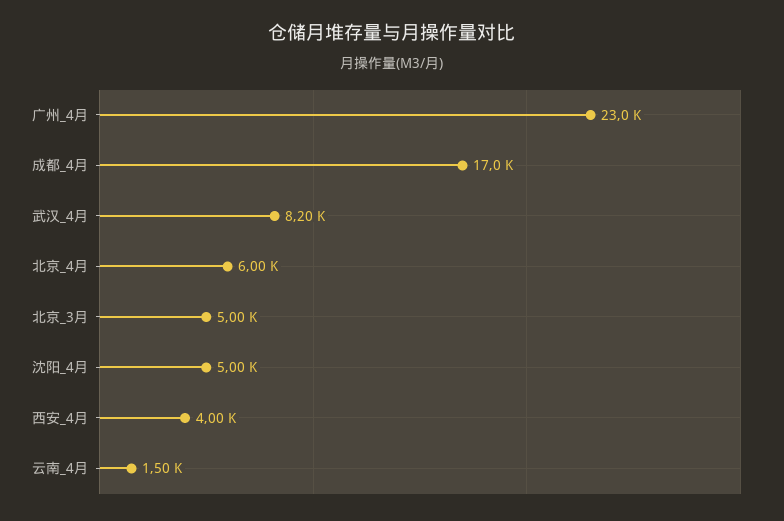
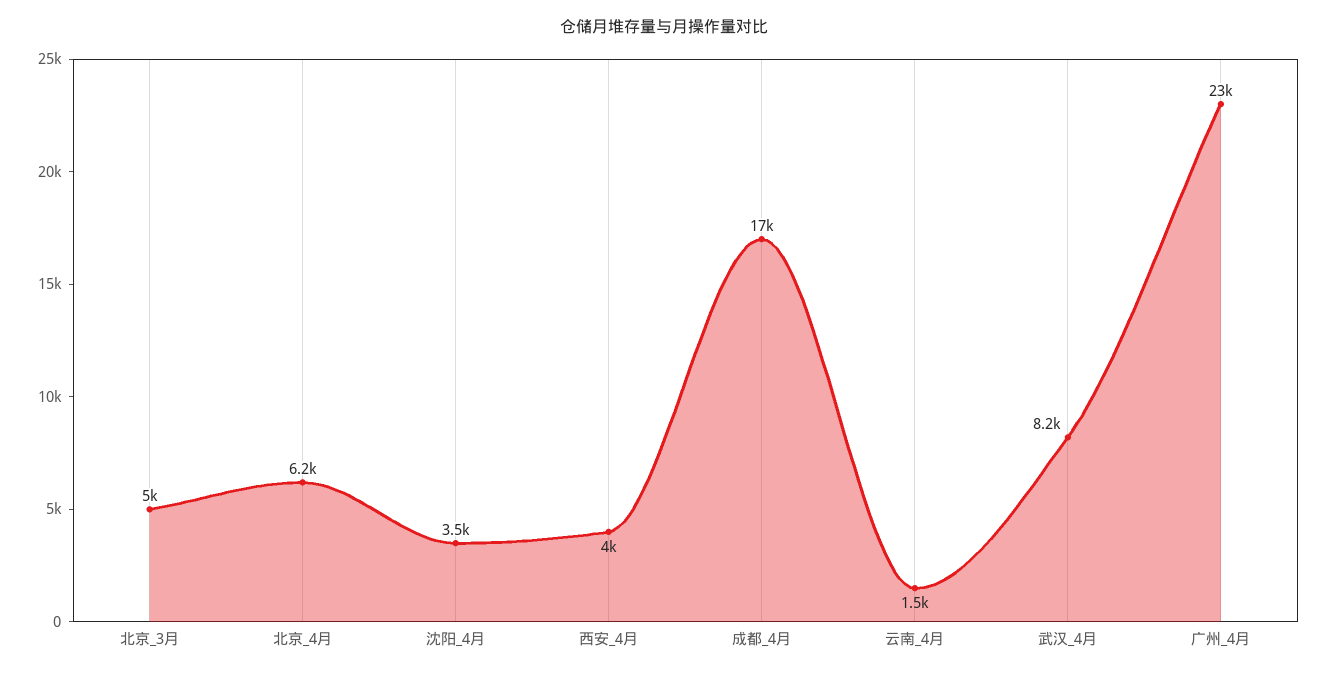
  {
    "广州_4月": 23000,
    "成都_4月": 17000,
    "武汉_4月": 8200,
-   "北京_4月": 6000,
+   "北京_4月": 6200,
    "北京_3月": 5000,
-   "沈阳_4月": 5000,
+   "沈阳_4月": 3500,
    "西安_4月": 4000,
    "云南_4月": 1500
  }

